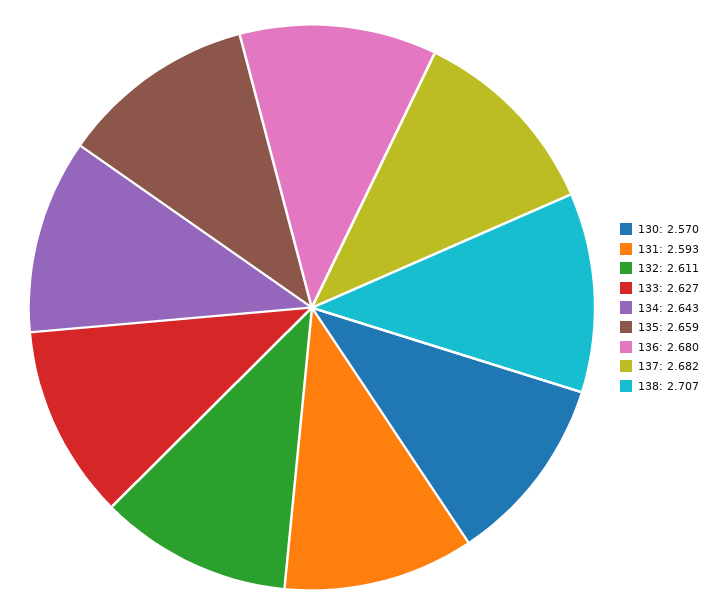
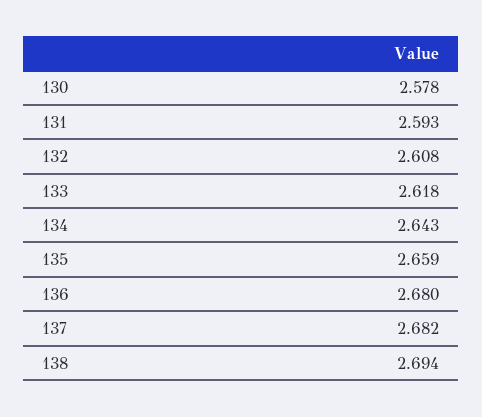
  {
-   "130": 2.57,
+   "130": 2.578,
    "131": 2.593,
-   "132": 2.611,
+   "132": 2.608,
-   "133": 2.627,
+   "133": 2.618,
    "134": 2.643,
    "135": 2.659,
    "136": 2.68,
    "137": 2.682,
-   "138": 2.707
+   "138": 2.694
  }

